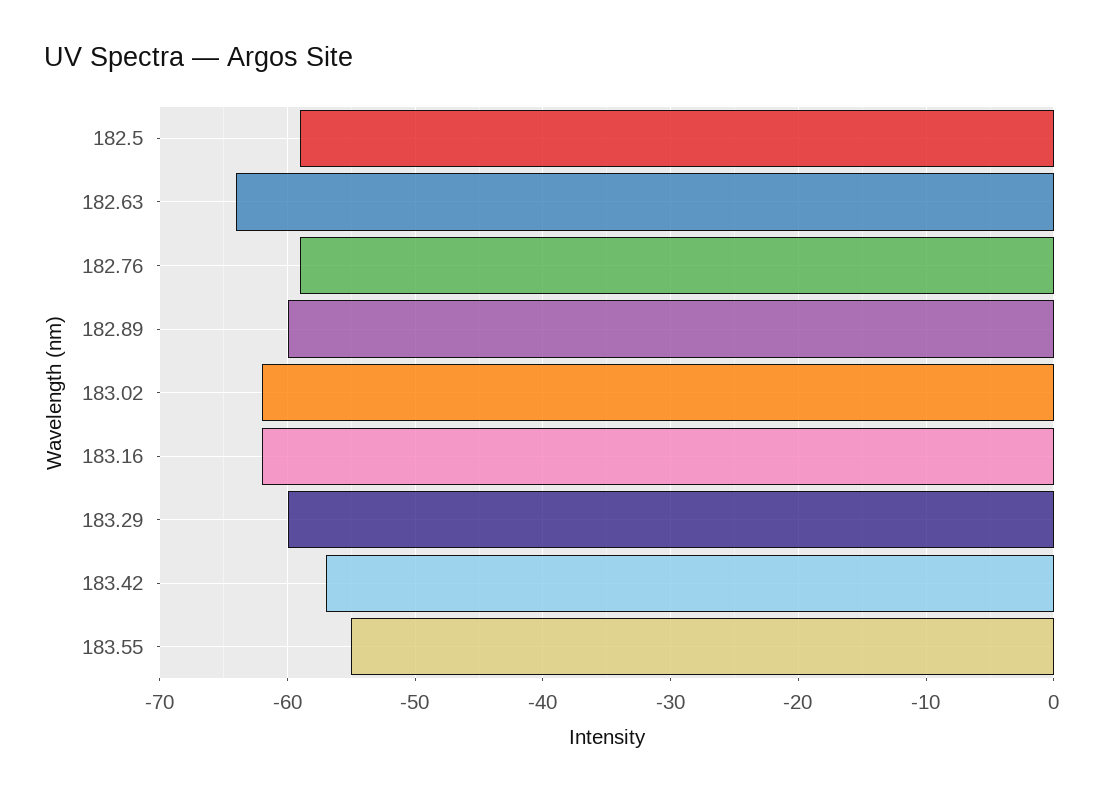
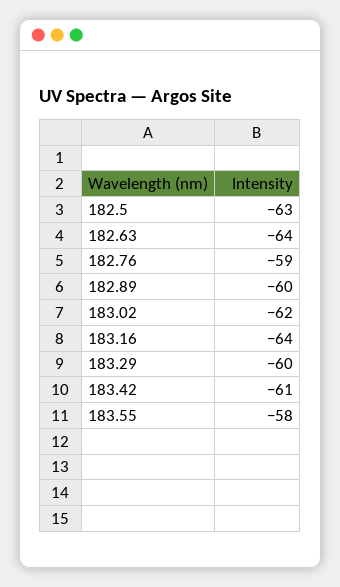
  {
-   "182.5": -59,
+   "182.5": -63,
    "182.63": -64,
    "182.76": -59,
    "182.89": -60,
    "183.02": -62,
-   "183.16": -62,
+   "183.16": -64,
    "183.29": -60,
-   "183.42": -57,
+   "183.42": -61,
-   "183.55": -55
+   "183.55": -58
  }

